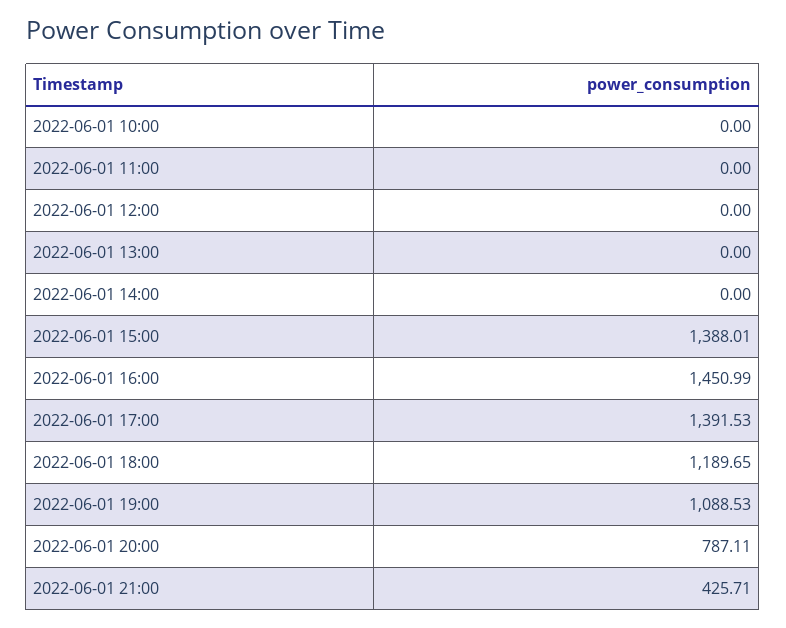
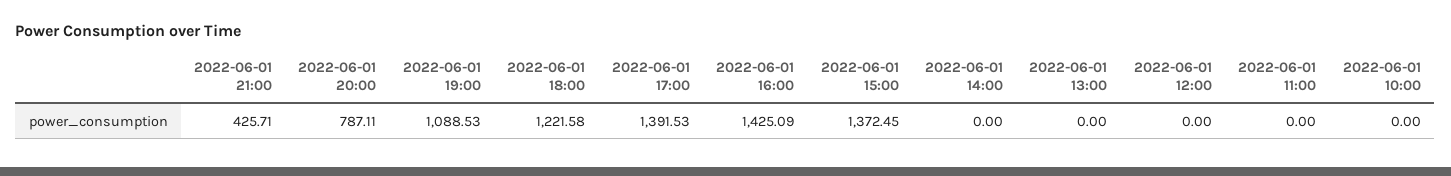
  {
    "2022-06-01 10:00": 0,
    "2022-06-01 11:00": 0,
    "2022-06-01 12:00": 0,
    "2022-06-01 13:00": 0,
    "2022-06-01 14:00": 0,
-   "2022-06-01 15:00": 1388.01,
+   "2022-06-01 15:00": 1372.45,
-   "2022-06-01 16:00": 1450.99,
+   "2022-06-01 16:00": 1425.09,
    "2022-06-01 17:00": 1391.53,
-   "2022-06-01 18:00": 1189.65,
+   "2022-06-01 18:00": 1221.58,
    "2022-06-01 19:00": 1088.53,
    "2022-06-01 20:00": 787.11,
    "2022-06-01 21:00": 425.71
  }

